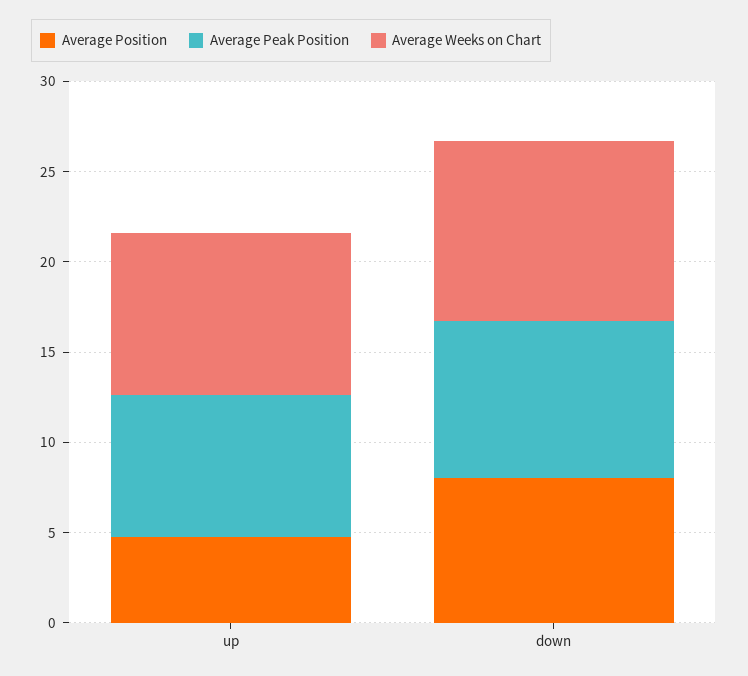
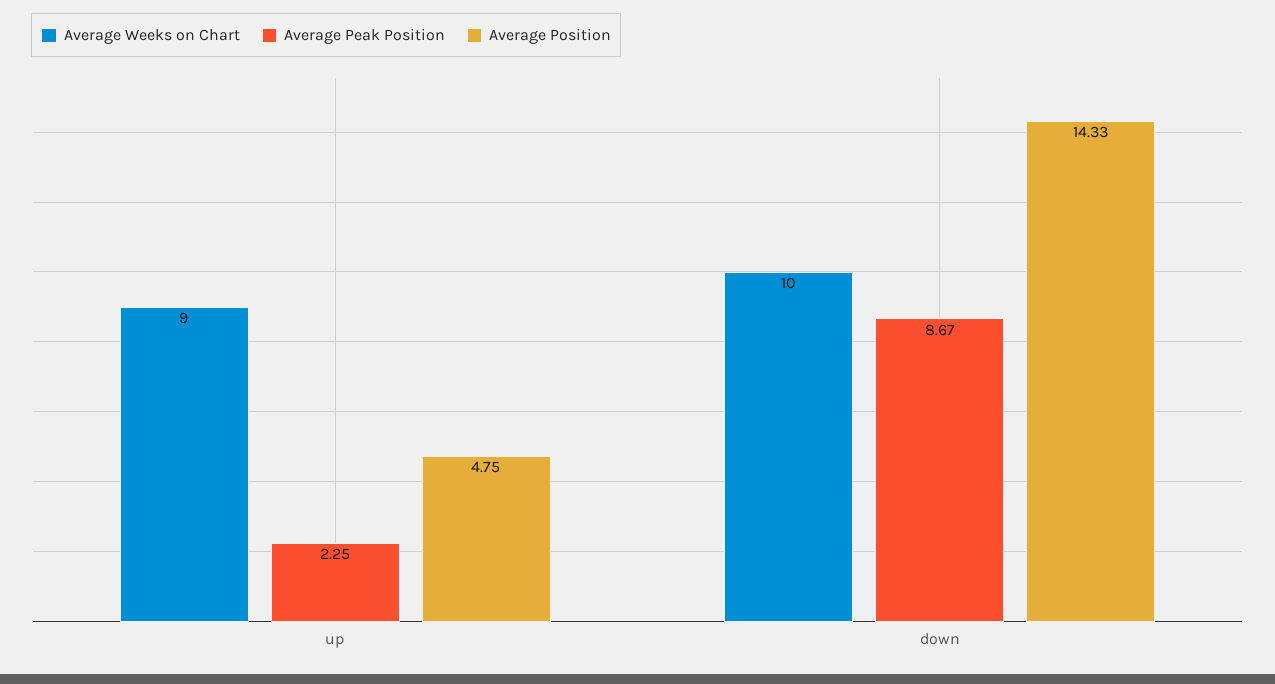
  {
    "Average Position": {
      "up": 4.75,
-     "down": 8
+     "down": 14.33
    },
    "Average Peak Position": {
-     "up": 8,
+     "up": 2.25,
      "down": 8.67
    },
    "Average Weeks on Chart": {
      "up": 9,
      "down": 10
    }
  }

